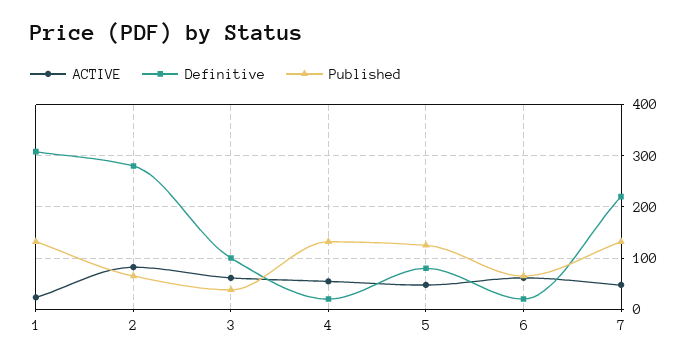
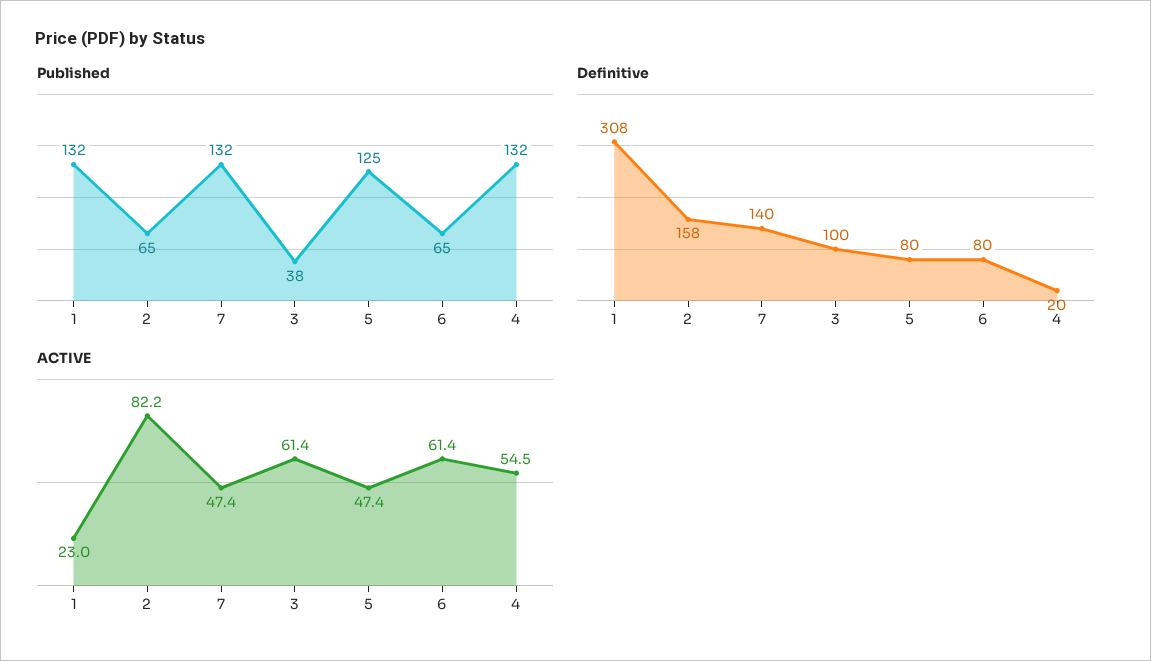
  {
    "ACTIVE": {
      "1": 23,
      "2": 82.2,
      "3": 61.4,
      "4": 54.5,
      "5": 47.4,
      "6": 61.4,
      "7": 47.4
    },
    "Definitive": {
      "1": 308,
-     "2": 280,
+     "2": 158,
      "3": 100,
      "4": 20,
      "5": 80,
-     "6": 20,
+     "6": 80,
-     "7": 220
+     "7": 140
    },
    "Published": {
      "1": 132,
      "2": 65,
      "3": 38,
      "4": 132,
      "5": 125,
      "6": 65,
      "7": 132
    }
  }

